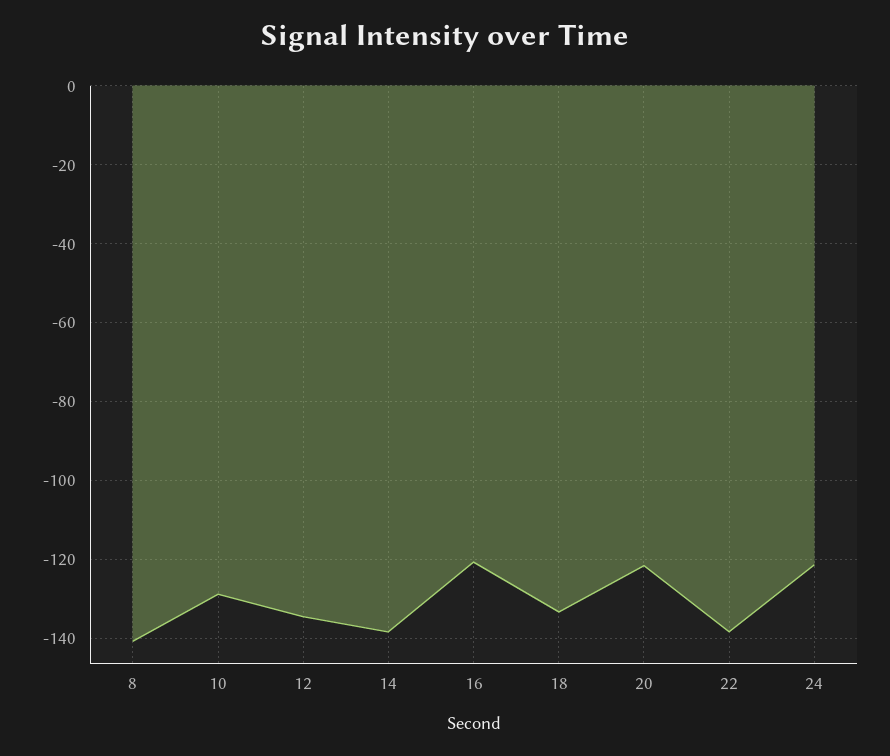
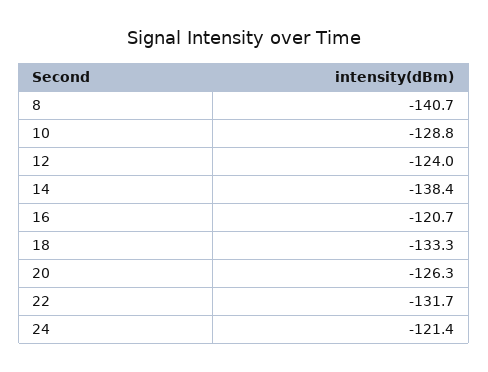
  {
    "8": -140.7,
    "10": -128.8,
-   "12": -134,
+   "12": -124,
    "14": -138.4,
    "16": -120.7,
    "18": -133.3,
-   "20": -122,
+   "20": -126.3,
-   "22": -138,
+   "22": -131.7,
    "24": -121.4
  }

